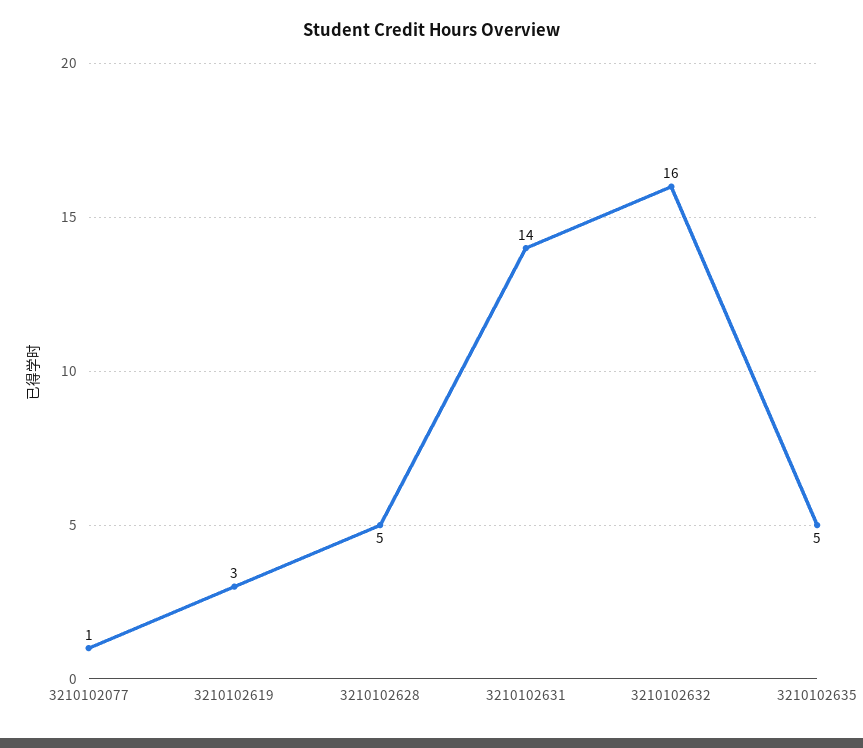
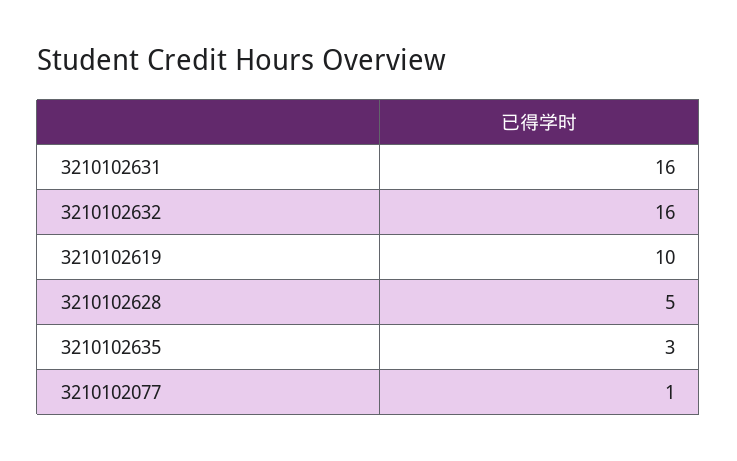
  {
    "3210102077": 1,
-   "3210102619": 3,
+   "3210102619": 10,
    "3210102628": 5,
-   "3210102631": 14,
+   "3210102631": 16,
    "3210102632": 16,
-   "3210102635": 5
+   "3210102635": 3
  }

